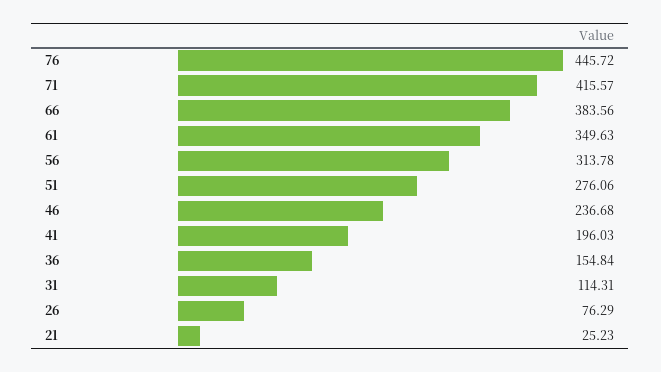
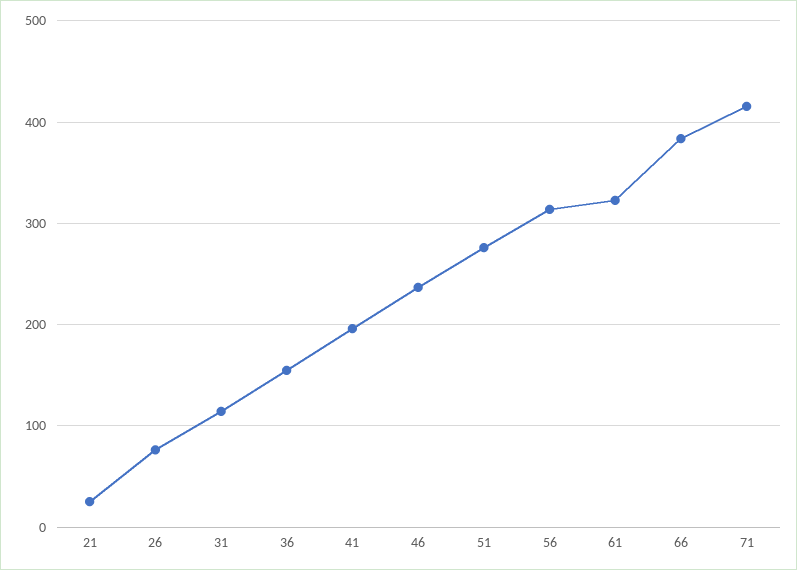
  {
-   "76": 445.72,
    "71": 415.57,
    "66": 383.56,
-   "61": 349.63,
+   "61": 320,
    "56": 313.78,
    "51": 276.06,
    "46": 236.68,
    "41": 196.03,
    "36": 154.84,
    "31": 114.31,
    "26": 76.29,
    "21": 25.23
  }

